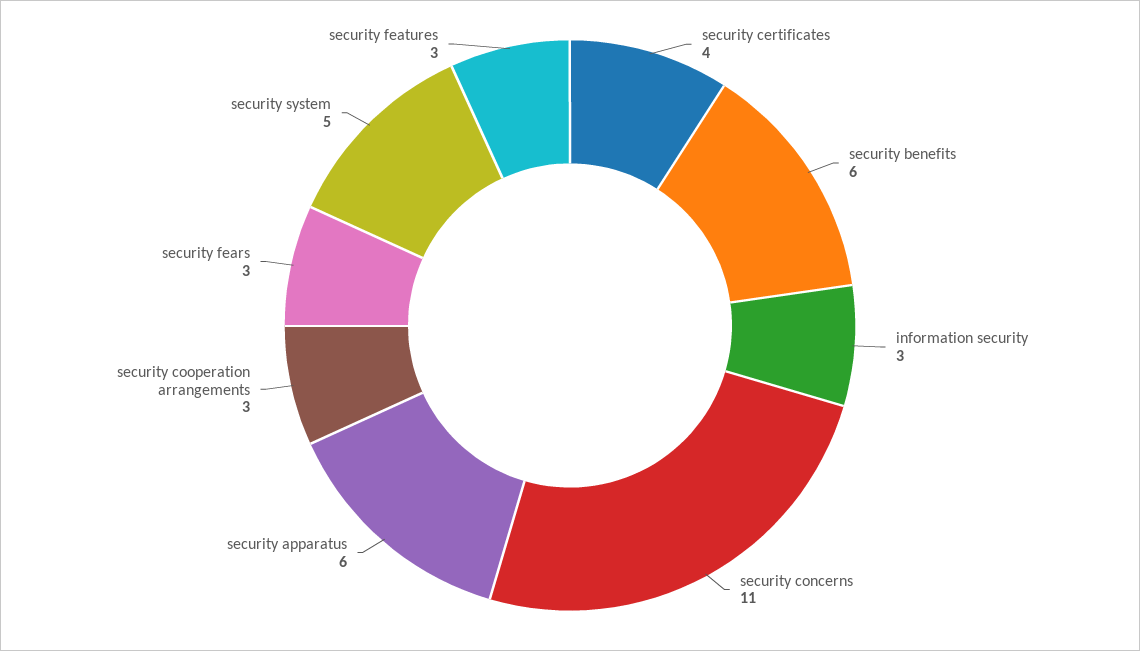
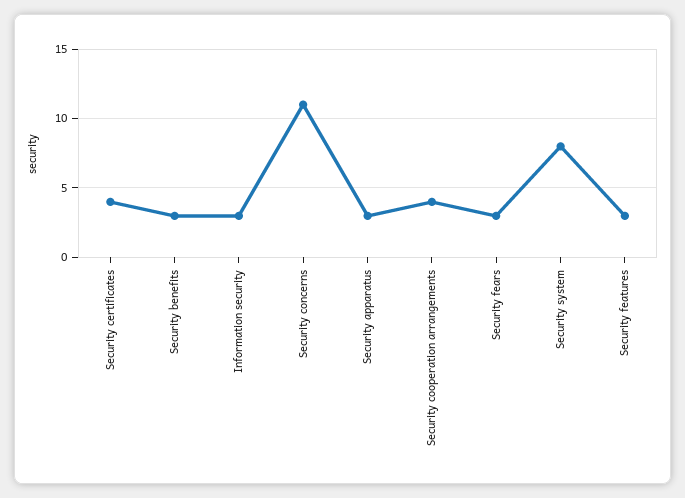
  {
    "security certificates": 4,
-   "security benefits": 6,
+   "security benefits": 3,
    "information security": 3,
    "security concerns": 11,
-   "security apparatus": 6,
+   "security apparatus": 3,
-   "security cooperation arrangements": 3,
+   "security cooperation arrangements": 4,
    "security fears": 3,
-   "security system": 5,
+   "security system": 8,
    "security features": 3
  }

